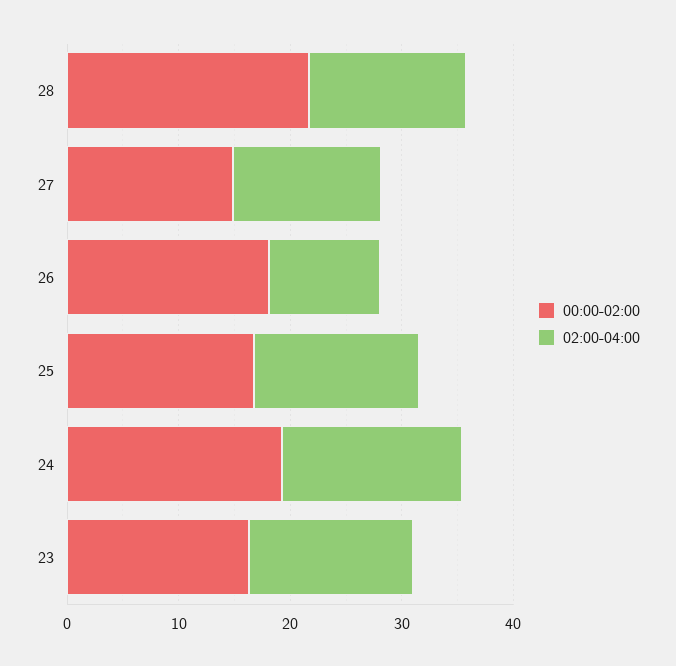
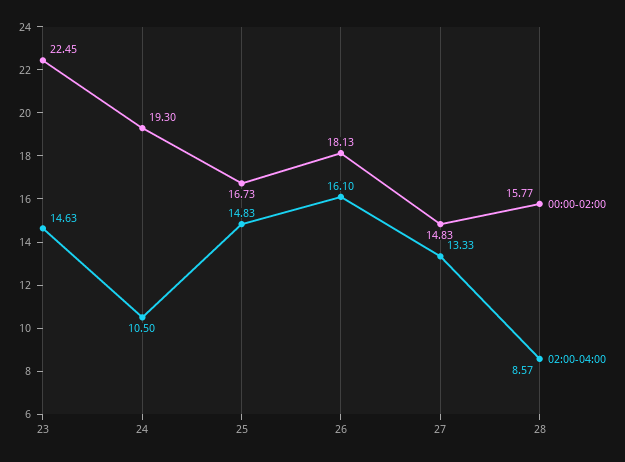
  {
    "00:00-02:00": {
-     "28": 22,
+     "28": 15.77,
      "27": 14.83,
      "26": 18.13,
      "25": 16.73,
      "24": 19.3,
-     "23": 16
+     "23": 22.45
    },
    "02:00-04:00": {
-     "28": 14,
+     "28": 8.57,
      "27": 13.33,
-     "26": 10,
+     "26": 16.1,
      "25": 14.83,
-     "24": 16,
+     "24": 10.5,
      "23": 14.63
    }
  }

